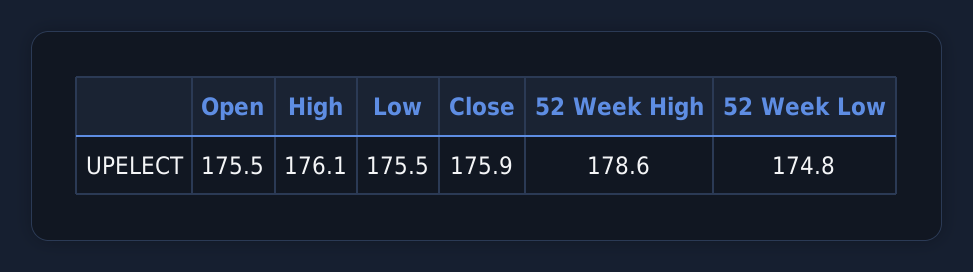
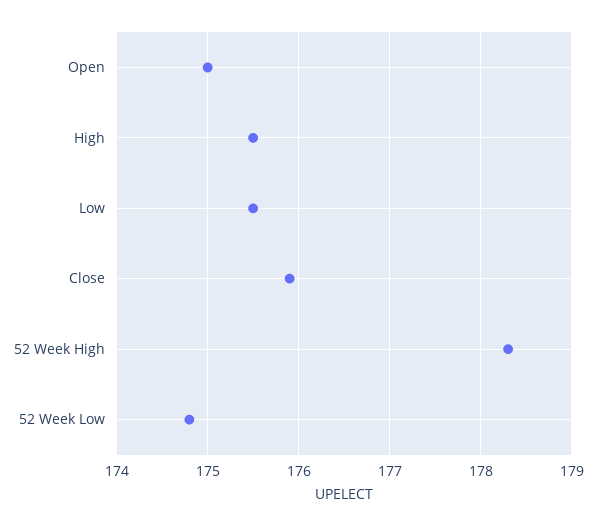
  {
-   "Open": 175.5,
+   "Open": 175,
-   "High": 176.1,
+   "High": 175.5,
    "Low": 175.5,
    "Close": 175.9,
-   "52 Week High": 178.6,
+   "52 Week High": 178.3,
    "52 Week Low": 174.8
  }

